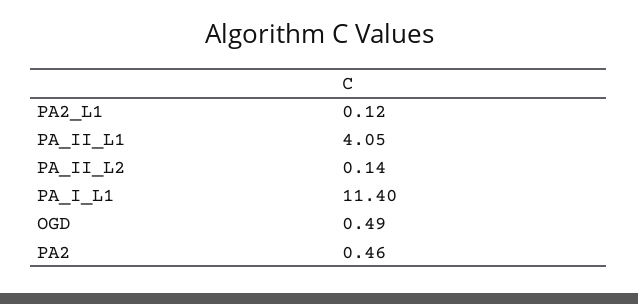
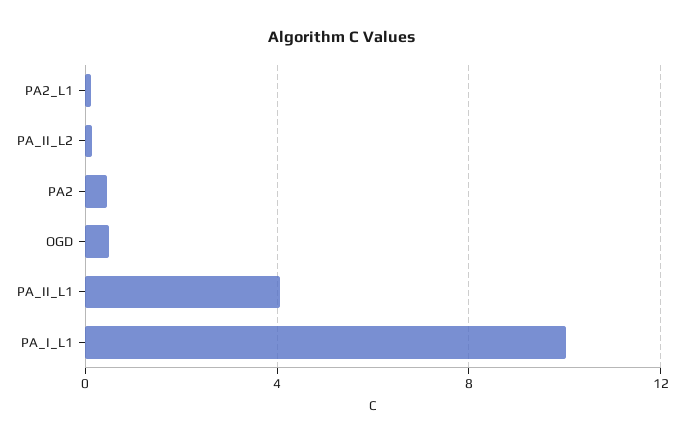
  {
    "PA2_L1": 0.12,
    "PA_II_L1": 4.05,
    "PA_II_L2": 0.14,
-   "PA_I_L1": 11.4,
+   "PA_I_L1": 10,
    "OGD": 0.49,
    "PA2": 0.46
  }

